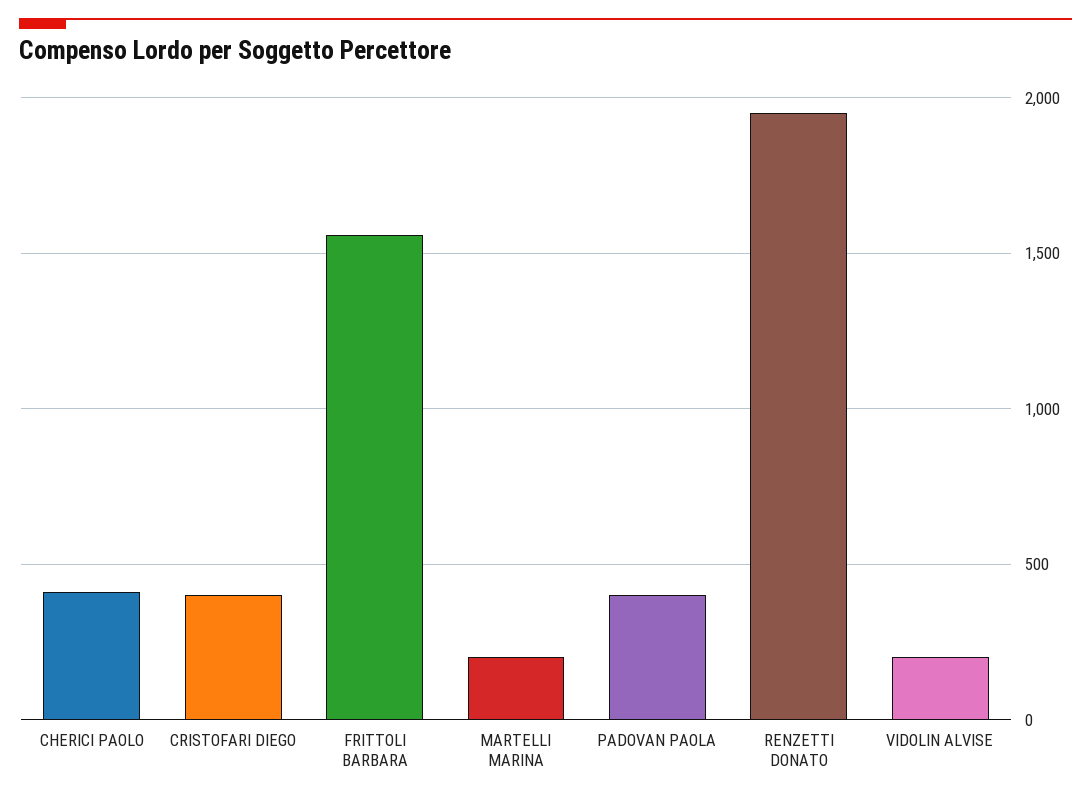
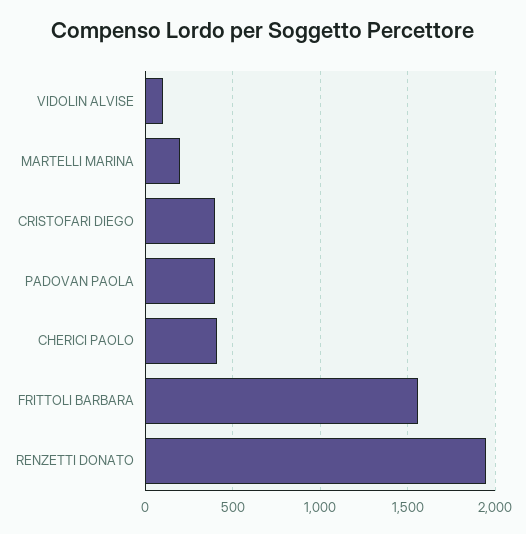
  {
    "CHERICI PAOLO": 400,
    "CRISTOFARI DIEGO": 400,
    "FRITTOLI BARBARA": 1550,
    "MARTELLI MARINA": 200,
    "PADOVAN PAOLA": 400,
    "RENZETTI DONATO": 1950,
-   "VIDOLIN ALVISE": 200
+   "VIDOLIN ALVISE": 100
  }

